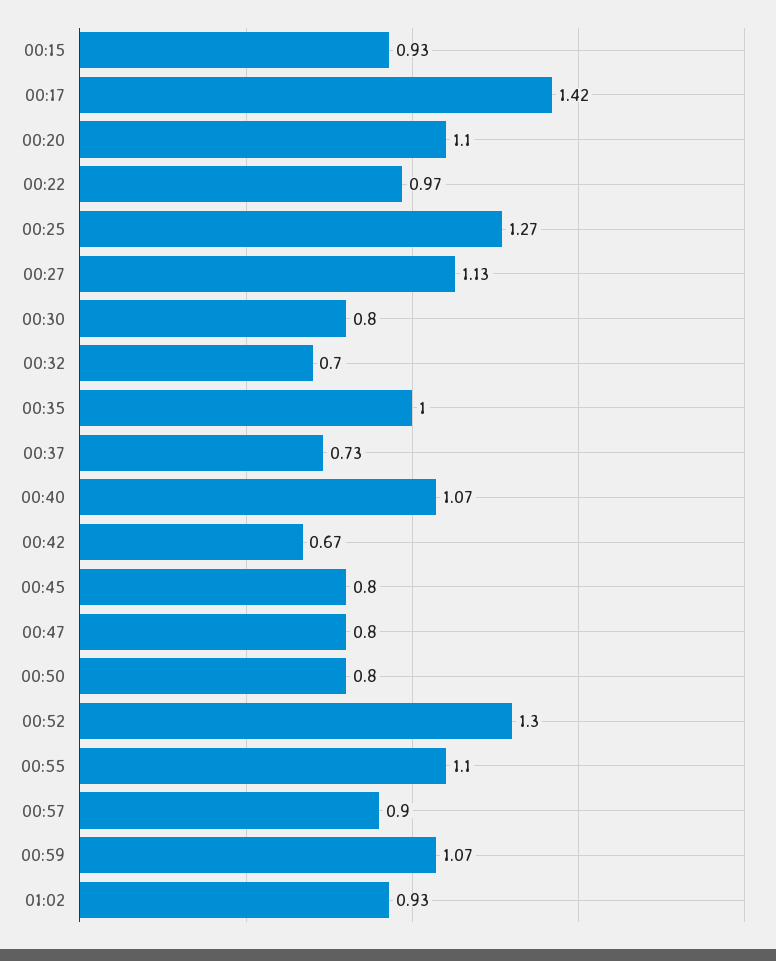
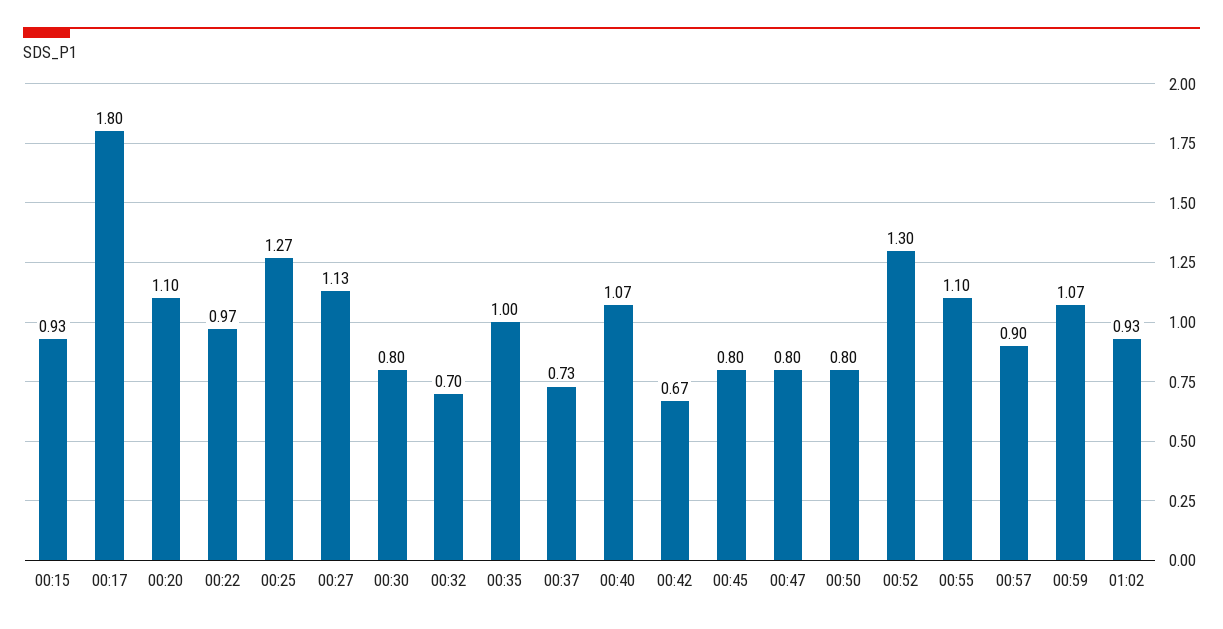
  {
    "00:15": 0.93,
-   "00:17": 1.42,
+   "00:17": 1.8,
    "00:20": 1.1,
    "00:22": 0.97,
    "00:25": 1.27,
    "00:27": 1.13,
    "00:30": 0.8,
    "00:32": 0.7,
    "00:35": 1,
    "00:37": 0.73,
    "00:40": 1.07,
    "00:42": 0.67,
    "00:45": 0.8,
    "00:47": 0.8,
    "00:50": 0.8,
    "00:52": 1.3,
    "00:55": 1.1,
    "00:57": 0.9,
    "00:59": 1.07,
    "01:02": 0.93
  }

